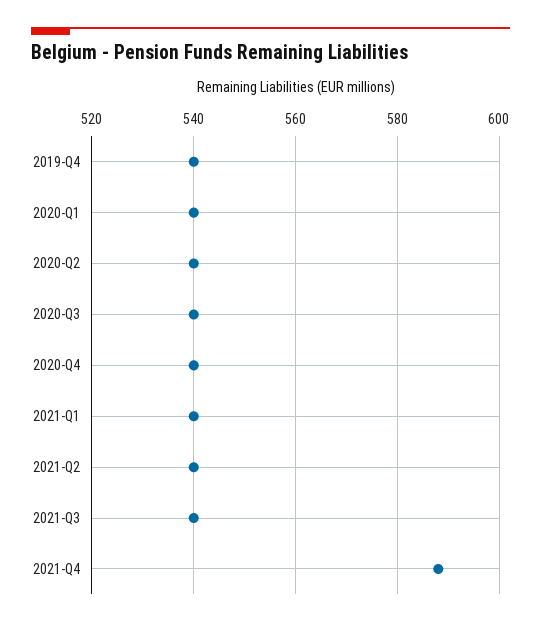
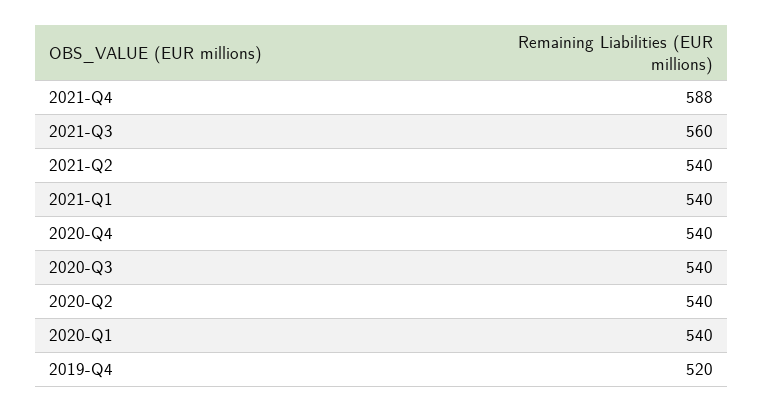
  {
-   "2019-Q4": 540,
+   "2019-Q4": 520,
    "2020-Q1": 540,
    "2020-Q2": 540,
    "2020-Q3": 540,
    "2020-Q4": 540,
    "2021-Q1": 540,
    "2021-Q2": 540,
-   "2021-Q3": 540,
+   "2021-Q3": 560,
    "2021-Q4": 588
  }

